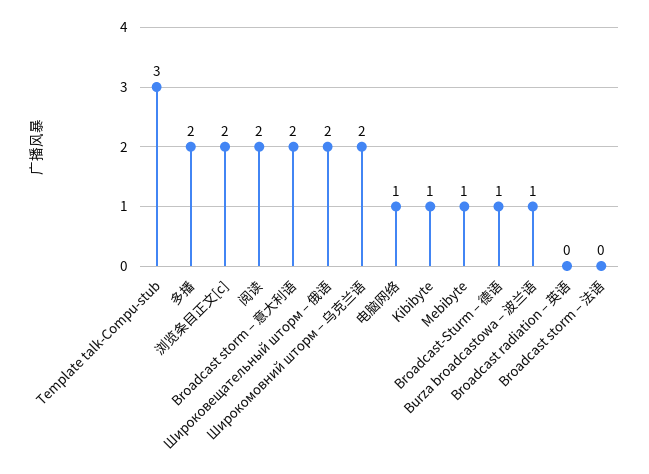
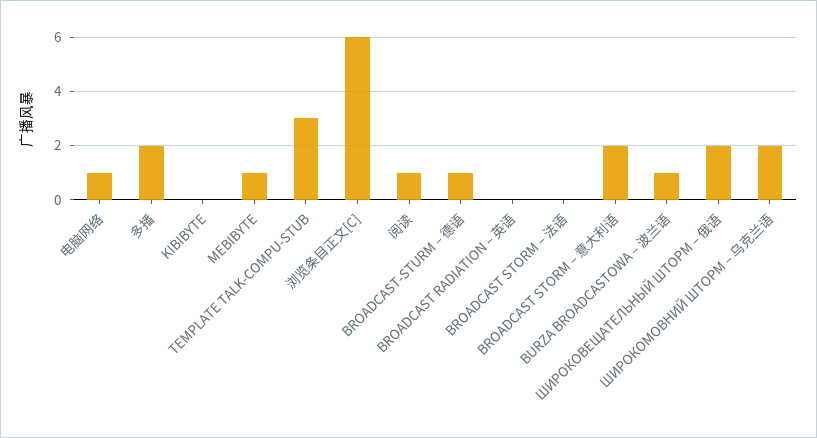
  {
    "Template talk-Compu-stub": 3,
    "多播": 2,
-   "浏览条目正文[c]": 2,
+   "浏览条目正文[c]": 6,
-   "阅读": 2,
+   "阅读": 1,
    "Broadcast storm – 意大利语": 2,
    "Широковещательный шторм – 俄语": 2,
    "Широкомовний шторм – 乌克兰语": 2,
    "电脑网络": 1,
-   "Kibibyte": 1,
+   "Kibibyte": 0,
    "Mebibyte": 1,
    "Broadcast-Sturm – 德语": 1,
    "Burza broadcastowa – 波兰语": 1,
    "Broadcast radiation – 英语": 0,
    "Broadcast storm – 法语": 0
  }

